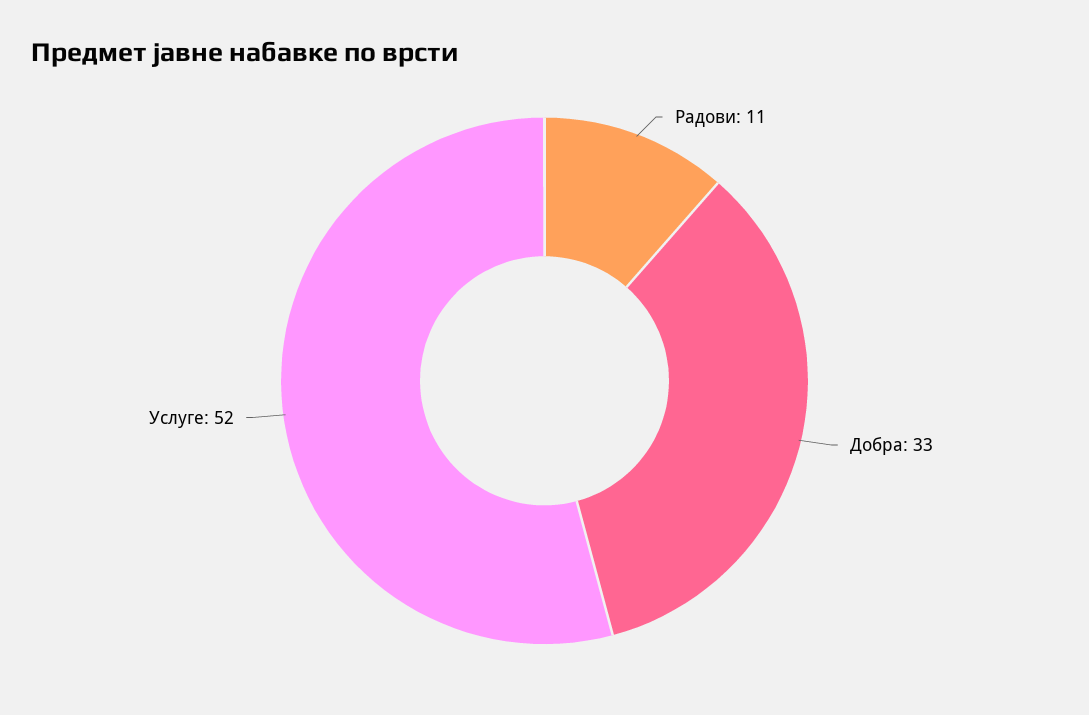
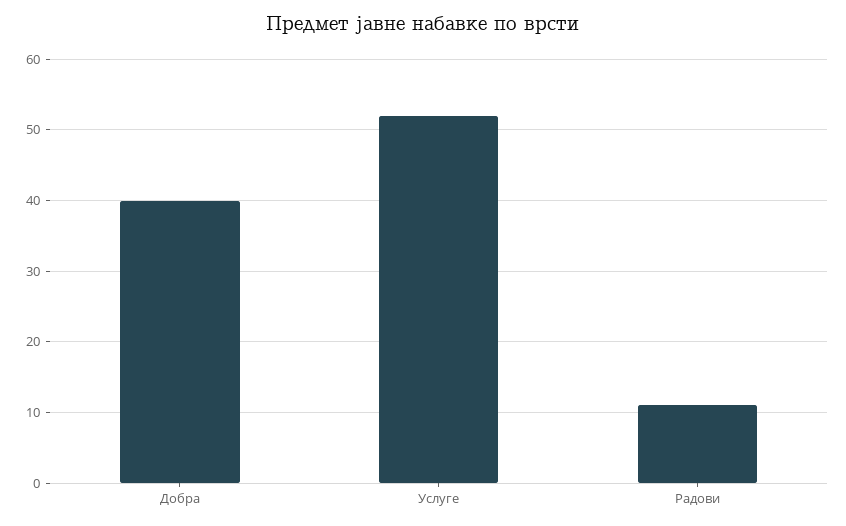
  {
    "Радови": 11,
-   "Добра": 33,
+   "Добра": 40,
    "Услуге": 52
  }

